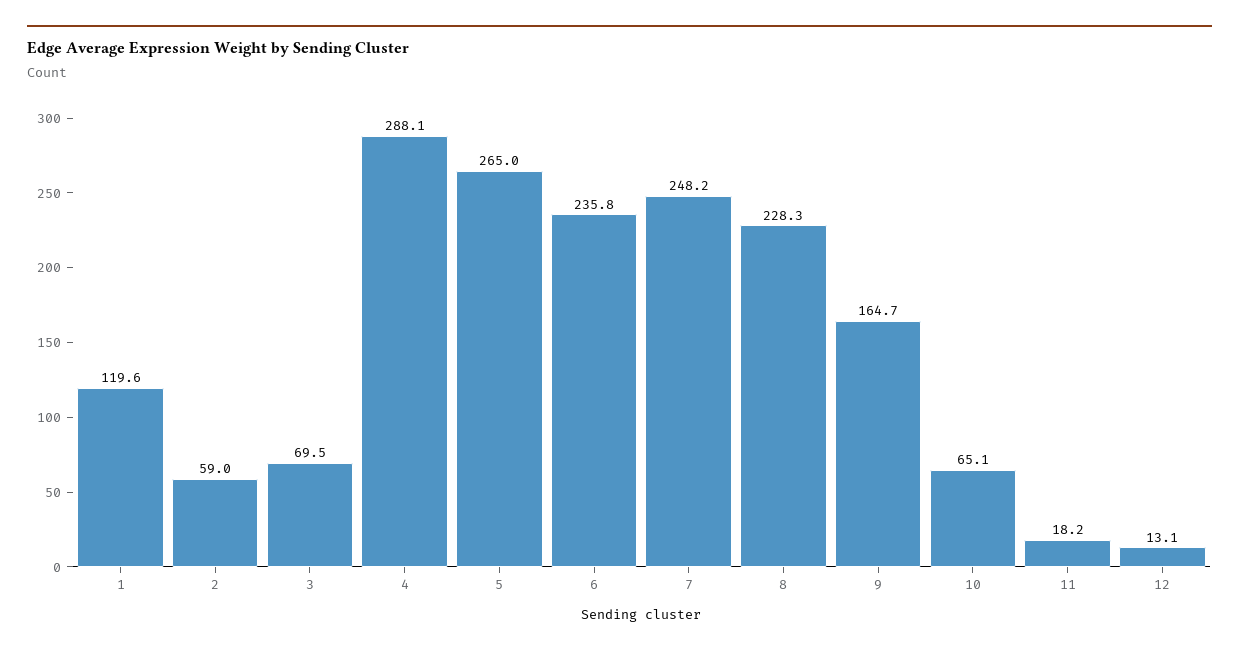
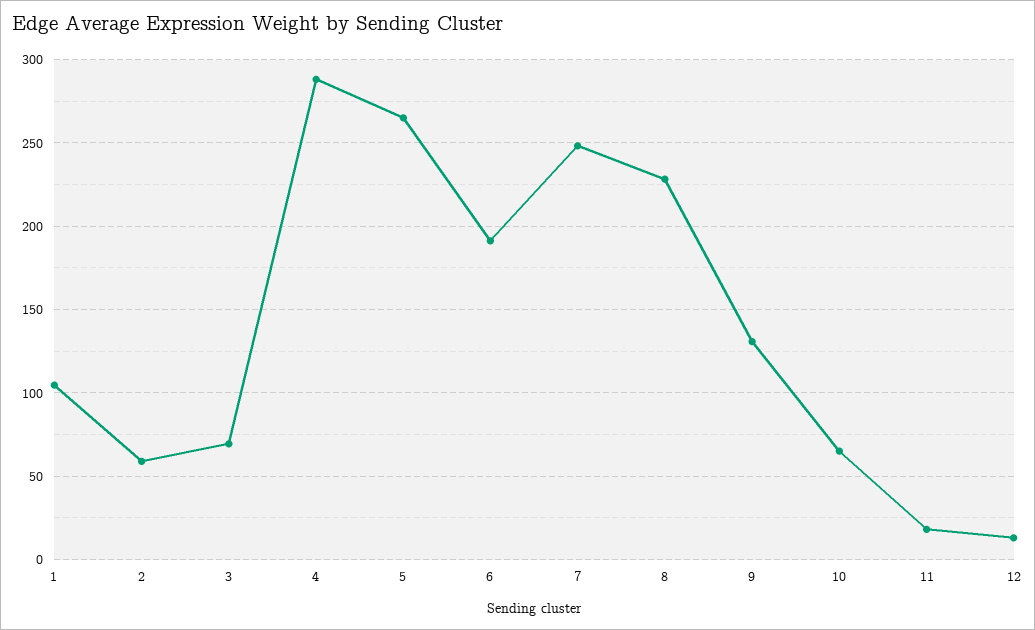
  {
-   "1": 119.6,
+   "1": 105,
    "2": 59,
    "3": 69.5,
    "4": 288.1,
    "5": 265,
-   "6": 235.8,
+   "6": 190,
    "7": 248.2,
    "8": 228.3,
-   "9": 164.7,
+   "9": 130,
    "10": 65.1,
    "11": 18.2,
    "12": 13.1
  }

